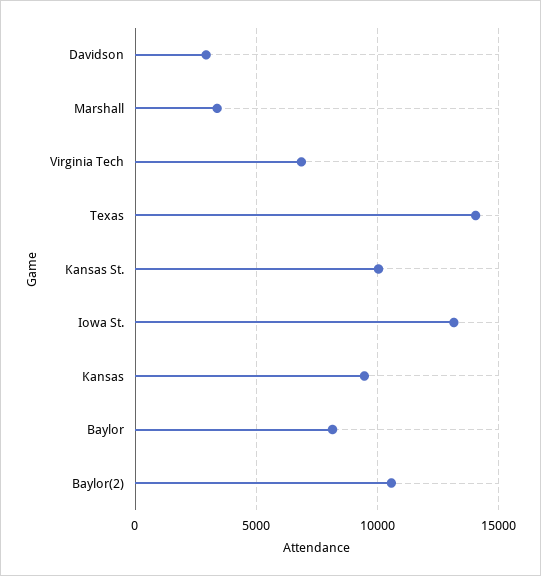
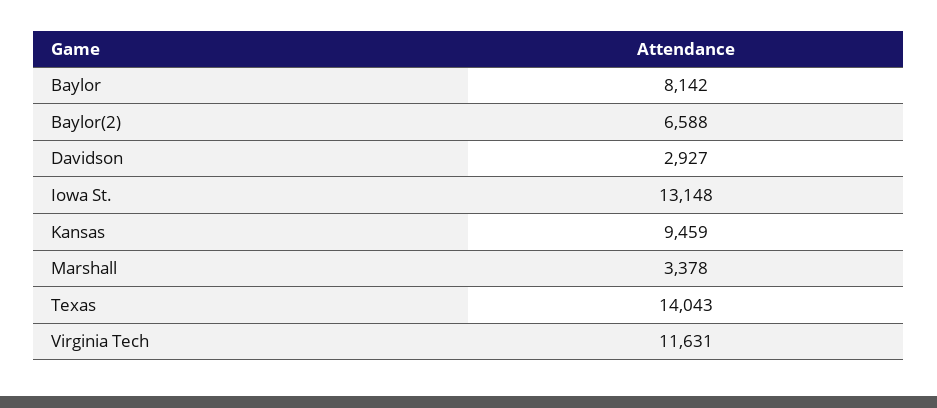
  {
    "Davidson": 2927,
    "Marshall": 3378,
-   "Virginia Tech": 7000,
+   "Virginia Tech": 11631,
    "Texas": 14043,
-   "Kansas St.": 10000,
    "Iowa St.": 13148,
    "Kansas": 9459,
    "Baylor": 8142,
-   "Baylor(2)": 10500
+   "Baylor(2)": 6588
  }

